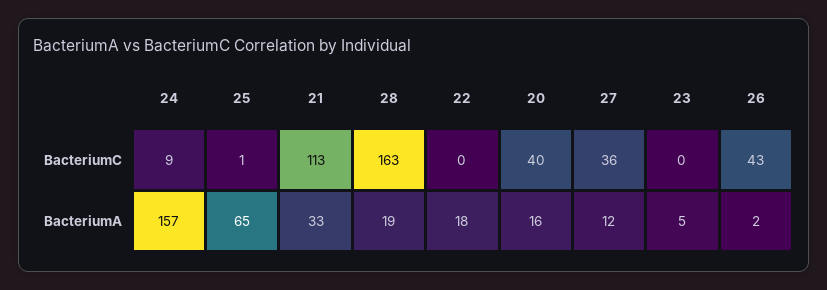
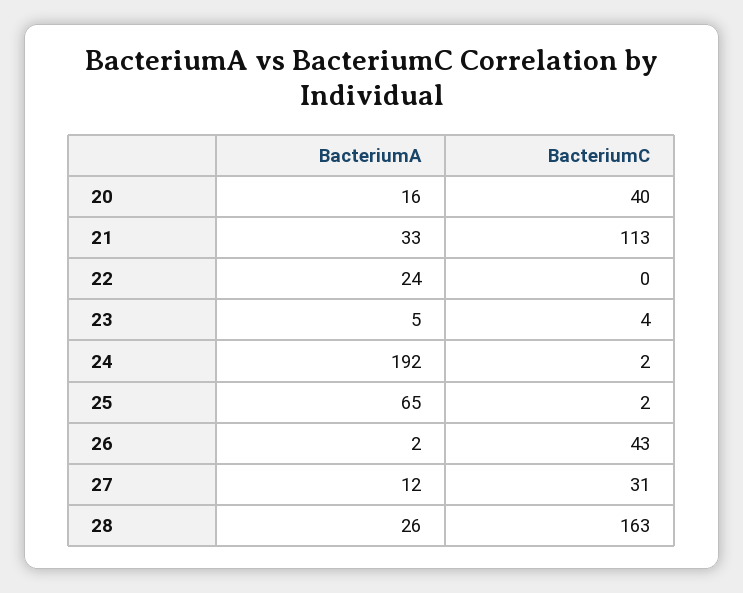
  {
    "24": {
-     "BacteriumC": 9,
+     "BacteriumC": 2,
-     "BacteriumA": 157
+     "BacteriumA": 192
    },
    "25": {
-     "BacteriumC": 1,
+     "BacteriumC": 2,
      "BacteriumA": 65
    },
    "21": {
      "BacteriumC": 113,
      "BacteriumA": 33
    },
    "28": {
      "BacteriumC": 163,
-     "BacteriumA": 19
+     "BacteriumA": 26
    },
    "22": {
      "BacteriumC": 0,
-     "BacteriumA": 18
+     "BacteriumA": 24
    },
    "20": {
      "BacteriumC": 40,
      "BacteriumA": 16
    },
    "27": {
-     "BacteriumC": 36,
+     "BacteriumC": 31,
      "BacteriumA": 12
    },
    "23": {
-     "BacteriumC": 0,
+     "BacteriumC": 4,
      "BacteriumA": 5
    },
    "26": {
      "BacteriumC": 43,
      "BacteriumA": 2
    }
  }

